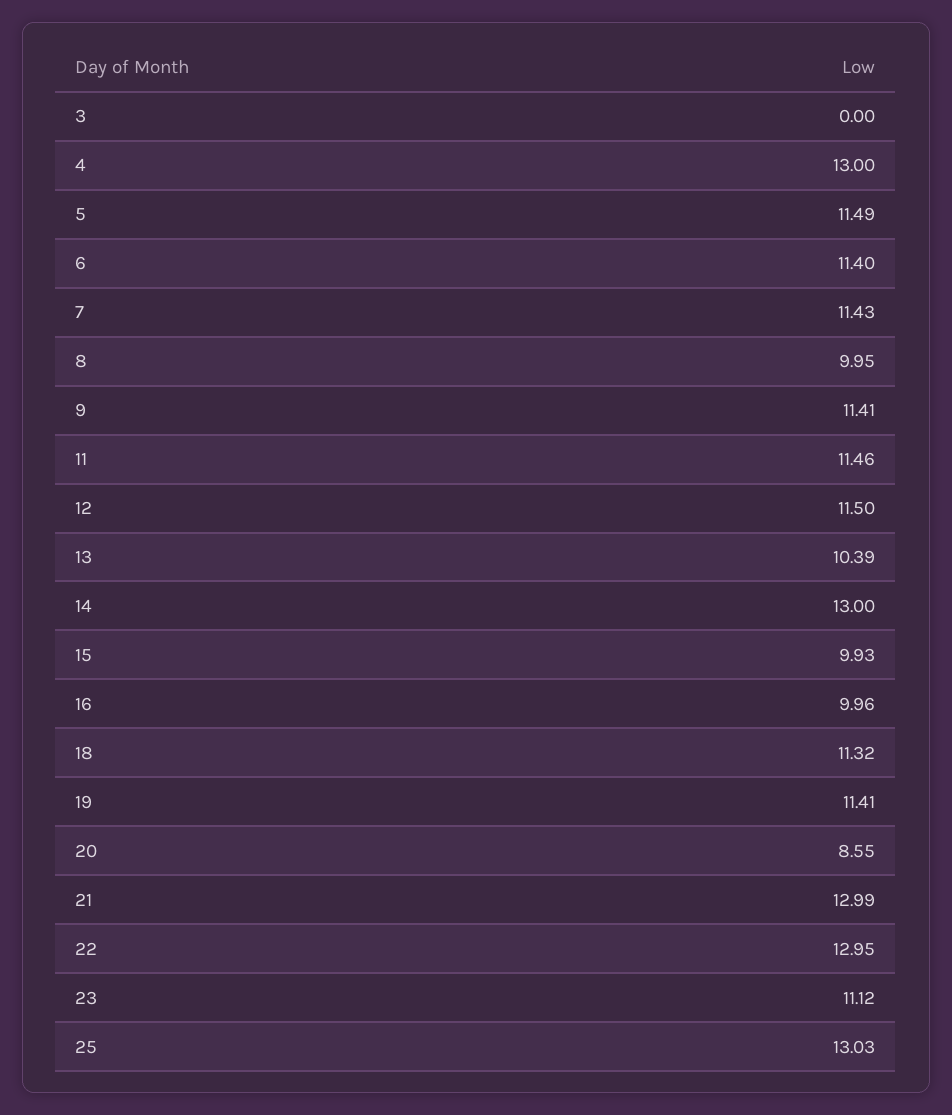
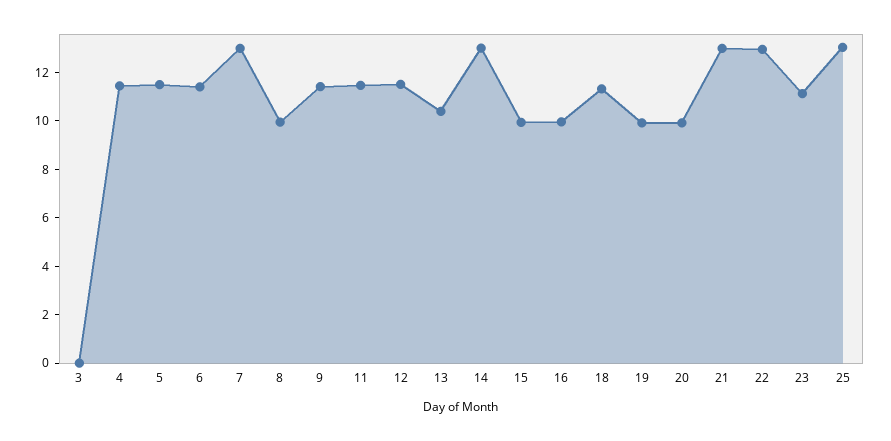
  {
    "3": 0,
-   "4": 13,
+   "4": 11.5,
    "5": 11.49,
    "6": 11.4,
-   "7": 11.43,
+   "7": 13,
    "8": 9.95,
    "9": 11.41,
    "11": 11.46,
    "12": 11.5,
    "13": 10.39,
    "14": 13,
    "15": 9.93,
    "16": 9.96,
    "18": 11.32,
-   "19": 11.41,
+   "19": 10,
-   "20": 8.55,
+   "20": 10,
    "21": 12.99,
    "22": 12.95,
    "23": 11.12,
    "25": 13.03
  }

